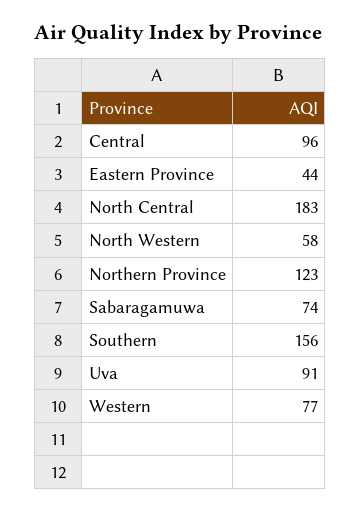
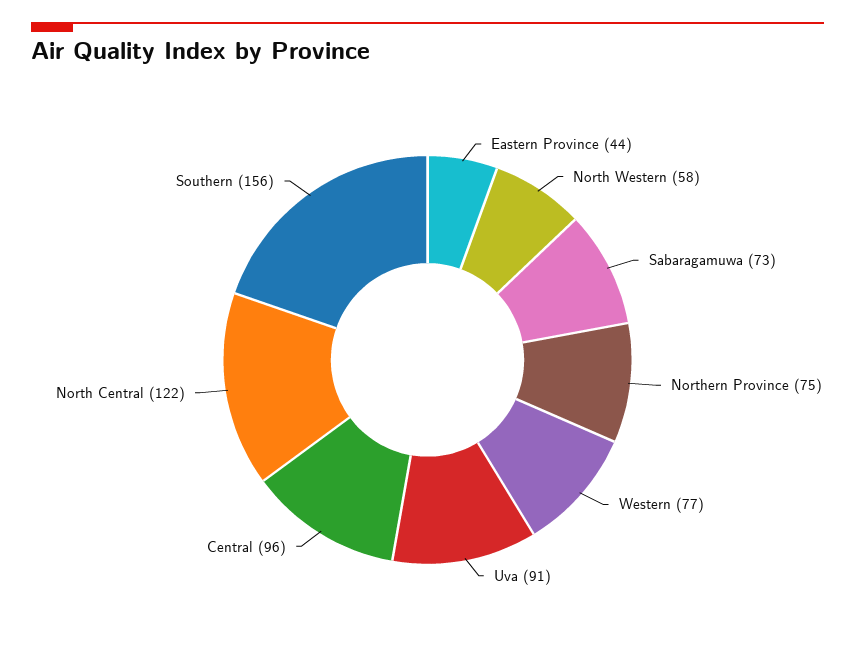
  {
    "Central": 96,
    "Eastern Province": 44,
-   "North Central": 183,
+   "North Central": 122,
    "North Western": 58,
-   "Northern Province": 123,
+   "Northern Province": 75,
-   "Sabaragamuwa": 74,
+   "Sabaragamuwa": 73,
    "Southern": 156,
    "Uva": 91,
    "Western": 77
  }

